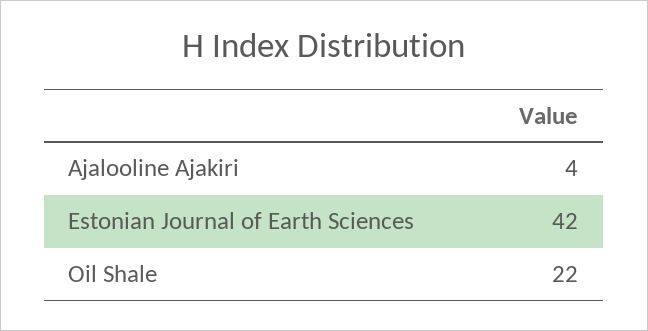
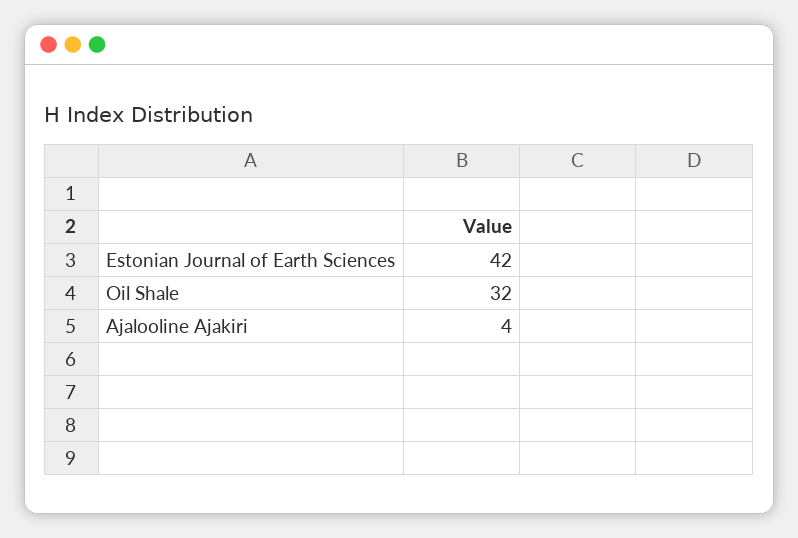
  {
    "Ajalooline Ajakiri": 4,
    "Estonian Journal of Earth Sciences": 42,
-   "Oil Shale": 22
+   "Oil Shale": 32
  }

